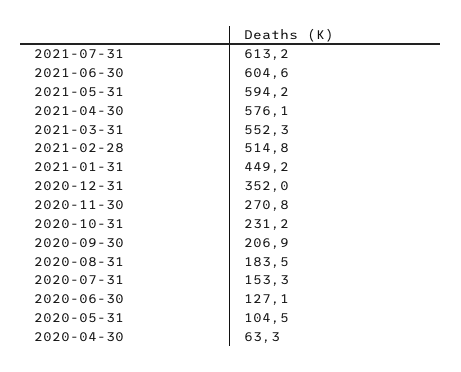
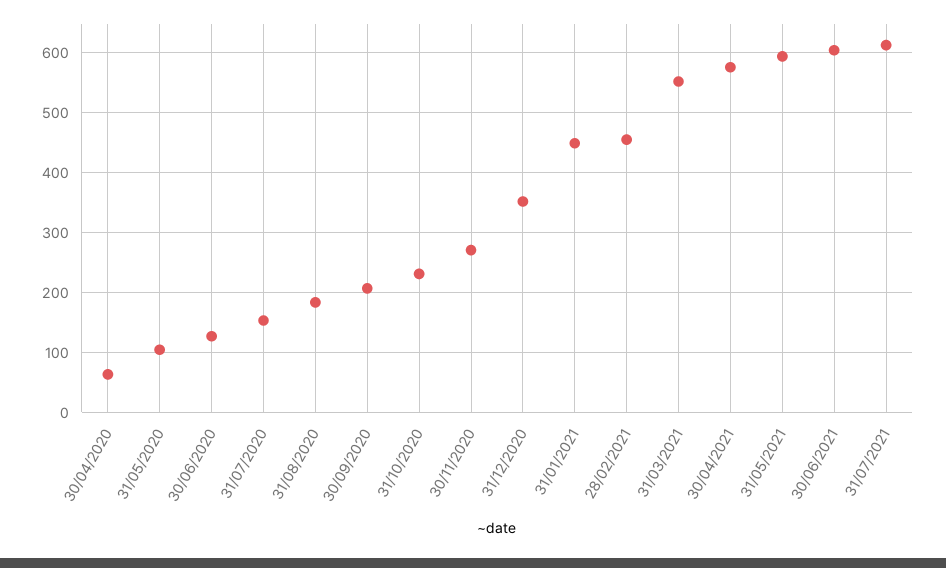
  {
    "2021-07-31": 613.2,
    "2021-06-30": 604.6,
    "2021-05-31": 594.2,
    "2021-04-30": 576.1,
    "2021-03-31": 552.3,
-   "2021-02-28": 514.8,
+   "2021-02-28": 460,
    "2021-01-31": 449.2,
    "2020-12-31": 352,
    "2020-11-30": 270.8,
    "2020-10-31": 231.2,
    "2020-09-30": 206.9,
    "2020-08-31": 183.5,
    "2020-07-31": 153.3,
    "2020-06-30": 127.1,
    "2020-05-31": 104.5,
    "2020-04-30": 63.3
  }

